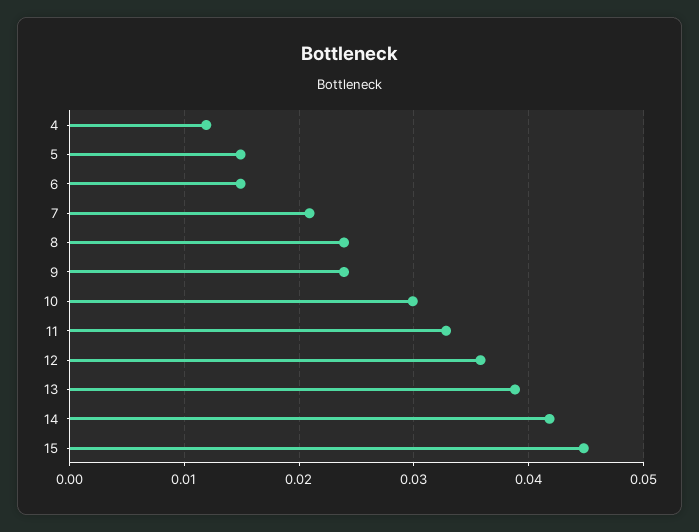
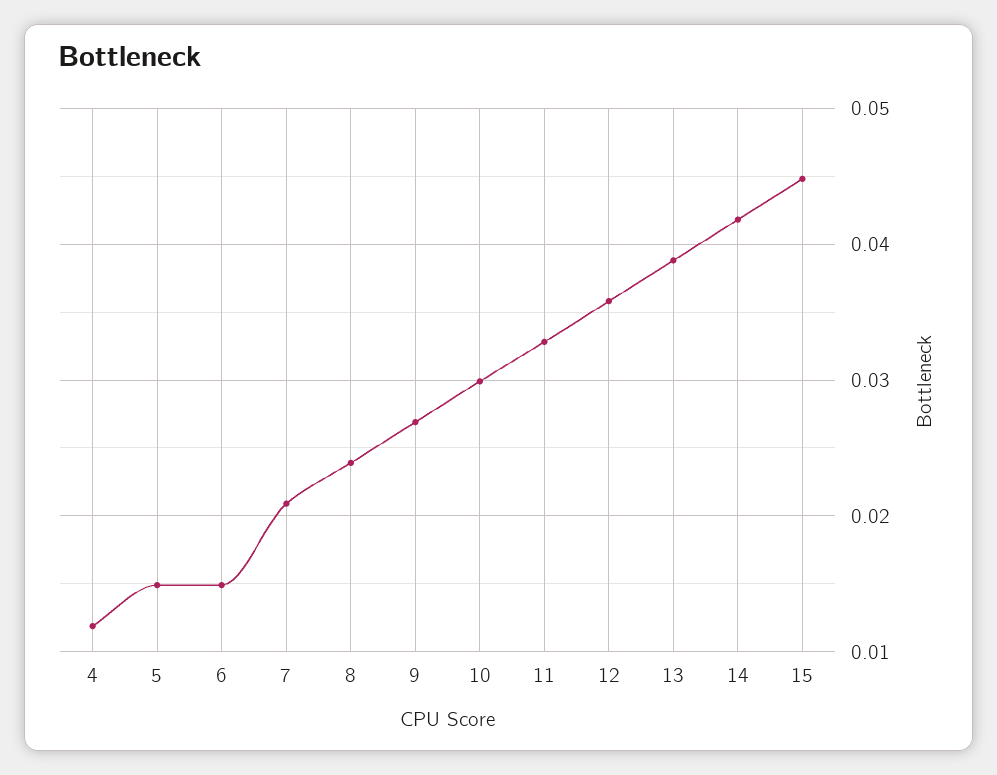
  {
    "4": 0.012,
    "5": 0.015,
    "6": 0.015,
    "7": 0.021,
    "8": 0.024,
-   "9": 0.024,
+   "9": 0.027,
    "10": 0.03,
    "11": 0.033,
    "12": 0.036,
    "13": 0.039,
    "14": 0.042,
    "15": 0.045
  }

